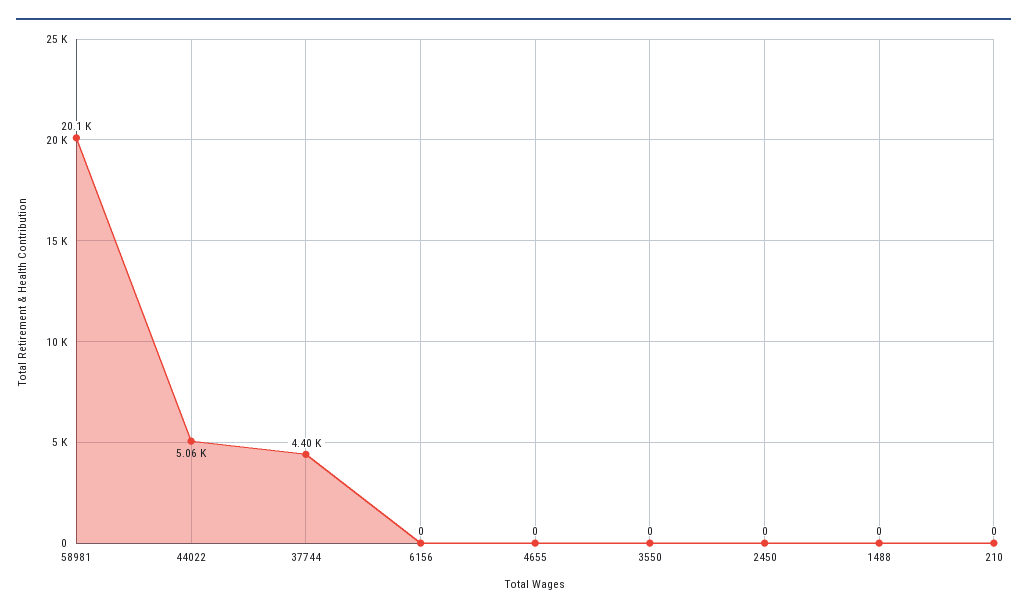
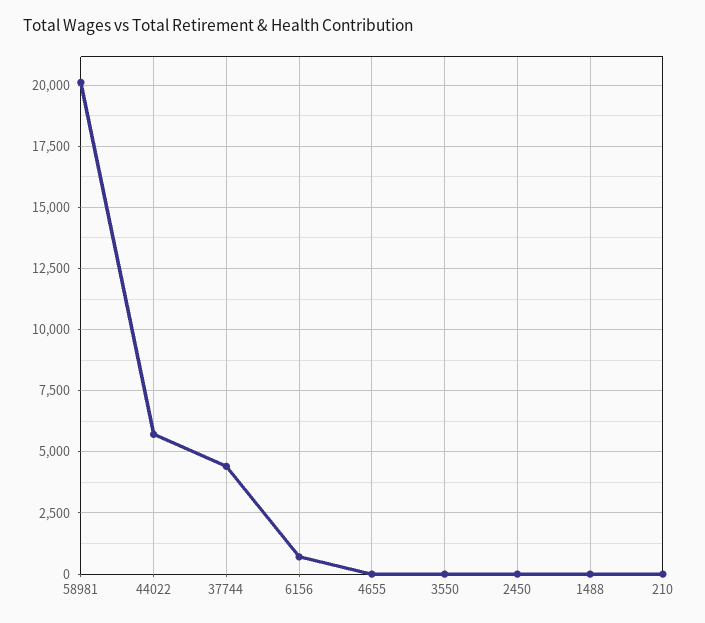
  {
    "58981": 20100,
-   "44022": 5060,
+   "44022": 5750,
    "37744": 4400,
-   "6156": 0,
+   "6156": 750,
    "4655": 0,
    "3550": 0,
    "2450": 0,
    "1488": 0,
    "210": 0
  }

